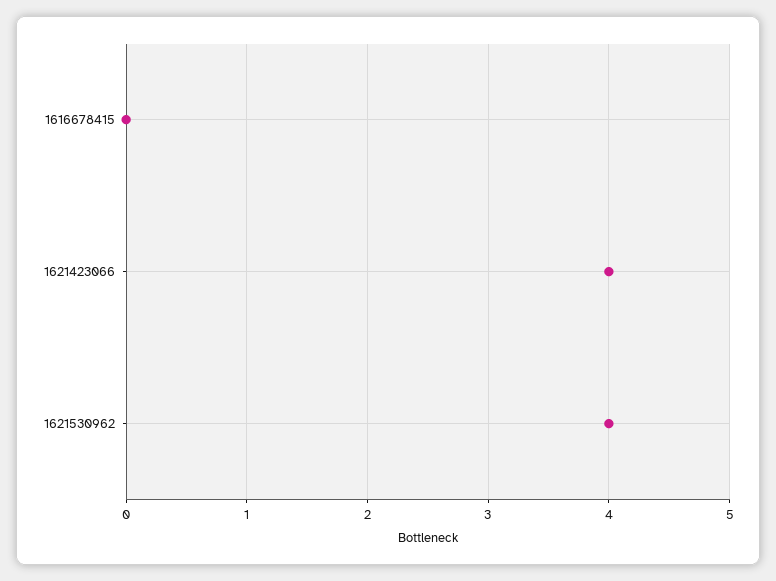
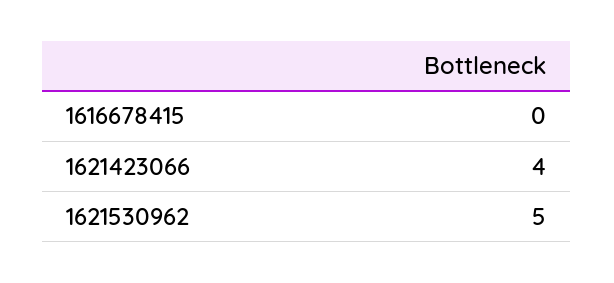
  {
    "1616678415": 0,
    "1621423066": 4,
-   "1621530962": 4
+   "1621530962": 5
  }

